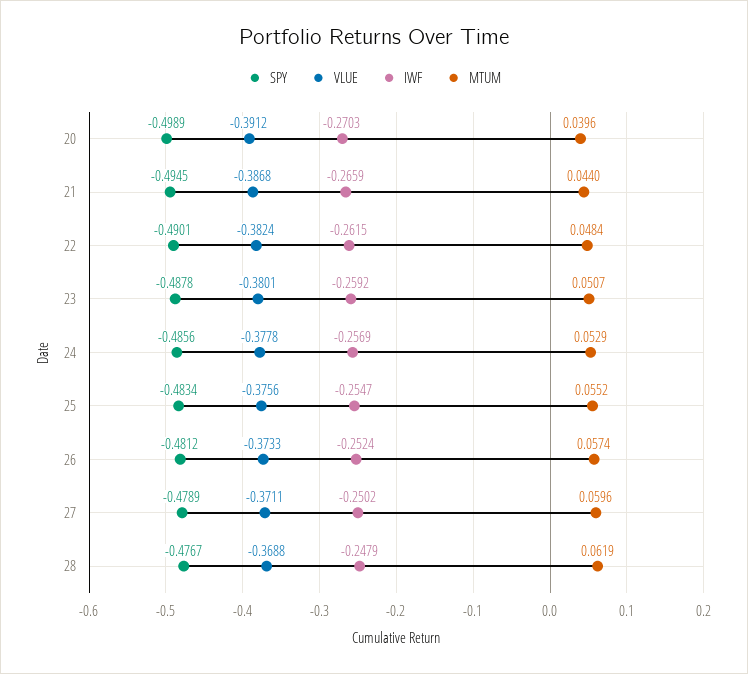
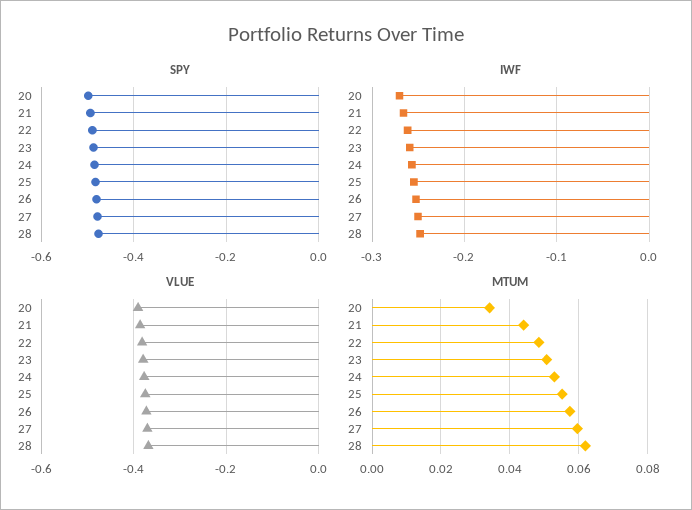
  {
    "SPY": {
      "20": -0.4989,
      "21": -0.4945,
      "22": -0.4901,
      "23": -0.4878,
      "24": -0.4856,
      "25": -0.4834,
      "26": -0.4812,
      "27": -0.4789,
      "28": -0.4767
    },
    "VLUE": {
      "20": -0.3912,
      "21": -0.3868,
      "22": -0.3824,
      "23": -0.3801,
      "24": -0.3778,
      "25": -0.3756,
      "26": -0.3733,
      "27": -0.3711,
      "28": -0.3688
    },
    "IWF": {
      "20": -0.2703,
      "21": -0.2659,
      "22": -0.2615,
      "23": -0.2592,
      "24": -0.2569,
      "25": -0.2547,
      "26": -0.2524,
      "27": -0.2502,
      "28": -0.2479
    },
    "MTUM": {
-     "20": 0.0396,
+     "20": 0.034,
      "21": 0.044,
      "22": 0.0484,
      "23": 0.0507,
      "24": 0.0529,
      "25": 0.0552,
      "26": 0.0574,
      "27": 0.0596,
      "28": 0.0619
    }
  }

